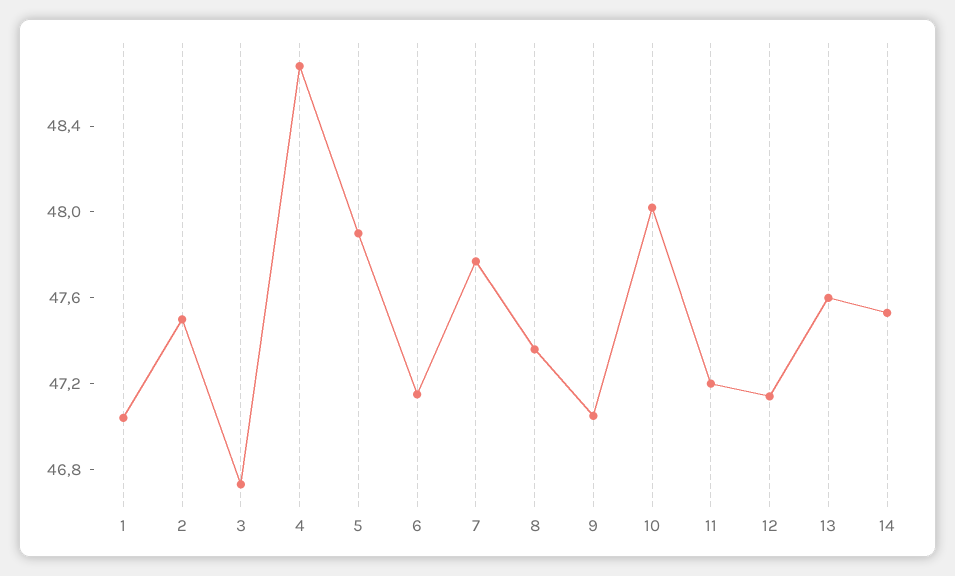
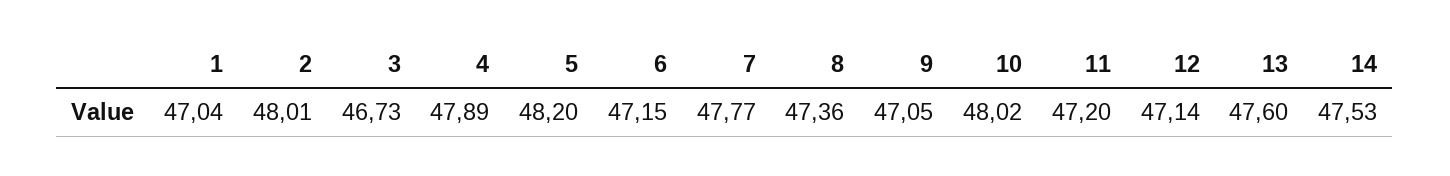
  {
    "1": 47.04,
-   "2": 47.5,
+   "2": 48.01,
    "3": 46.73,
-   "4": 48.7,
+   "4": 47.89,
-   "5": 47.9,
+   "5": 48.2,
    "6": 47.15,
    "7": 47.77,
    "8": 47.36,
    "9": 47.05,
    "10": 48.02,
    "11": 47.2,
    "12": 47.14,
    "13": 47.6,
    "14": 47.53
  }

